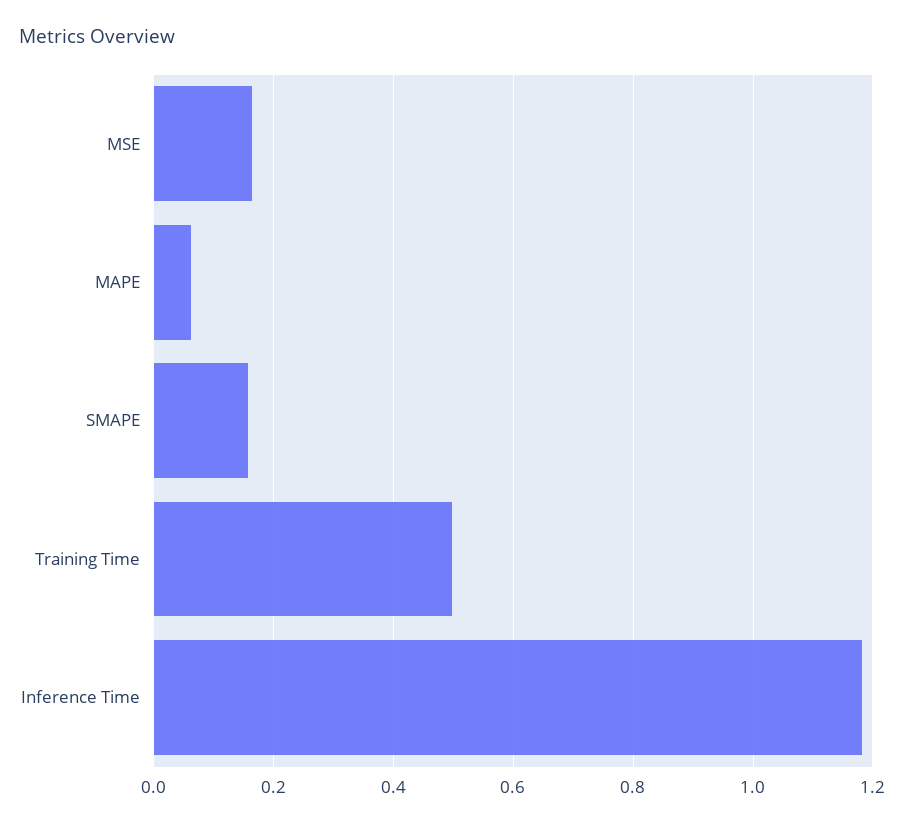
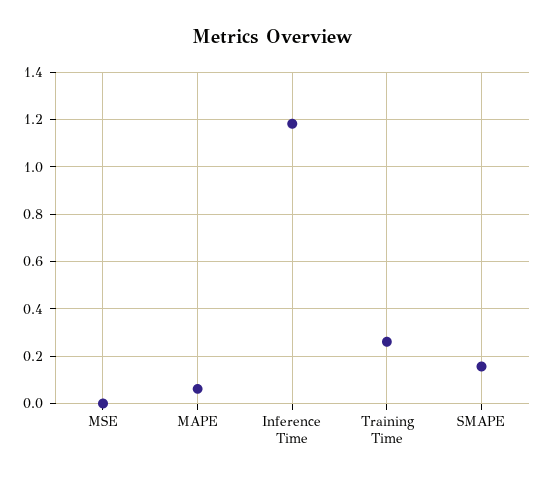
  {
-   "MSE": 0.16,
+   "MSE": 0,
    "MAPE": 0.06,
    "SMAPE": 0.16,
-   "Training Time": 0.5,
+   "Training Time": 0.25,
    "Inference Time": 1.18
  }

